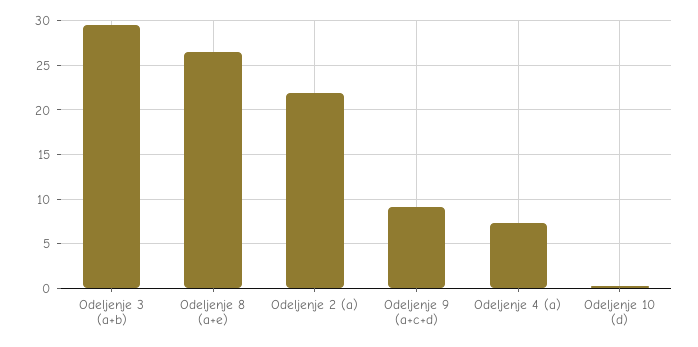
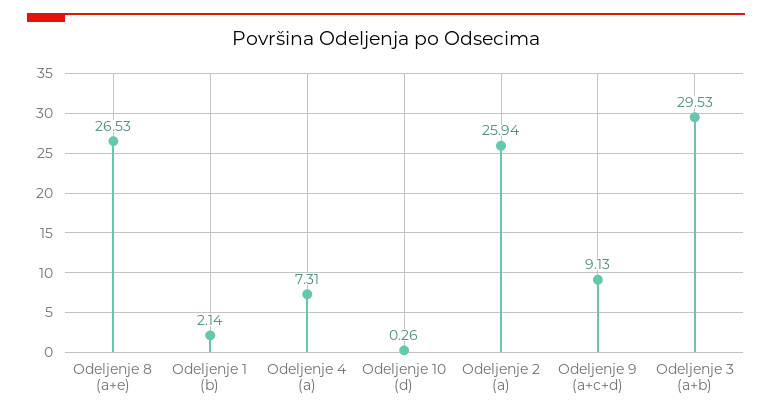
  {
    "Odeljenje 3 (a+b)": 29.53,
    "Odeljenje 8 (a+e)": 26.53,
-   "Odeljenje 2 (a)": 22,
+   "Odeljenje 2 (a)": 25.94,
    "Odeljenje 9 (a+c+d)": 9.13,
    "Odeljenje 4 (a)": 7.31,
-   "Odeljenje 10 (d)": 0.26
+   "Odeljenje 10 (d)": 0.26,
+   "Odeljenje 1 (b)": 2.14
  }

